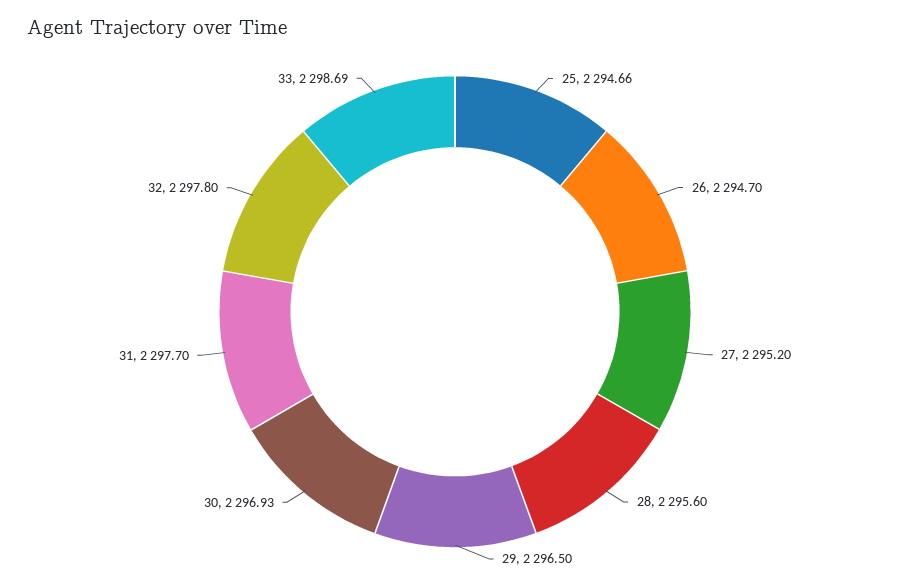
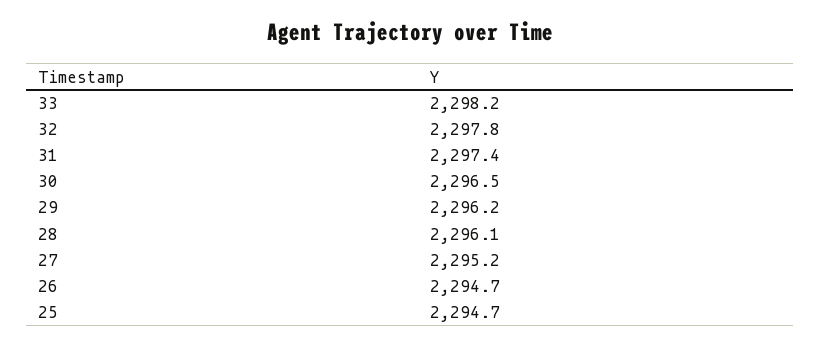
  {
    "25": 2294.66,
    "26": 2294.7,
    "27": 2295.2,
-   "28": 2295.6,
+   "28": 2296.1,
-   "29": 2296.5,
+   "29": 2296.2,
-   "30": 2296.93,
+   "30": 2296.5,
-   "31": 2297.7,
+   "31": 2297.4,
    "32": 2297.8,
-   "33": 2298.69
+   "33": 2298.2
  }

